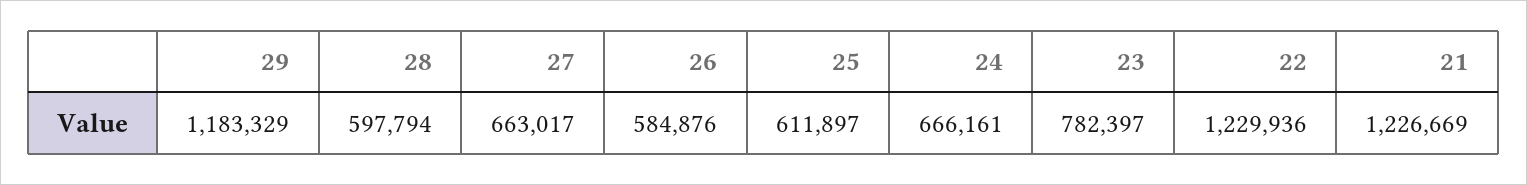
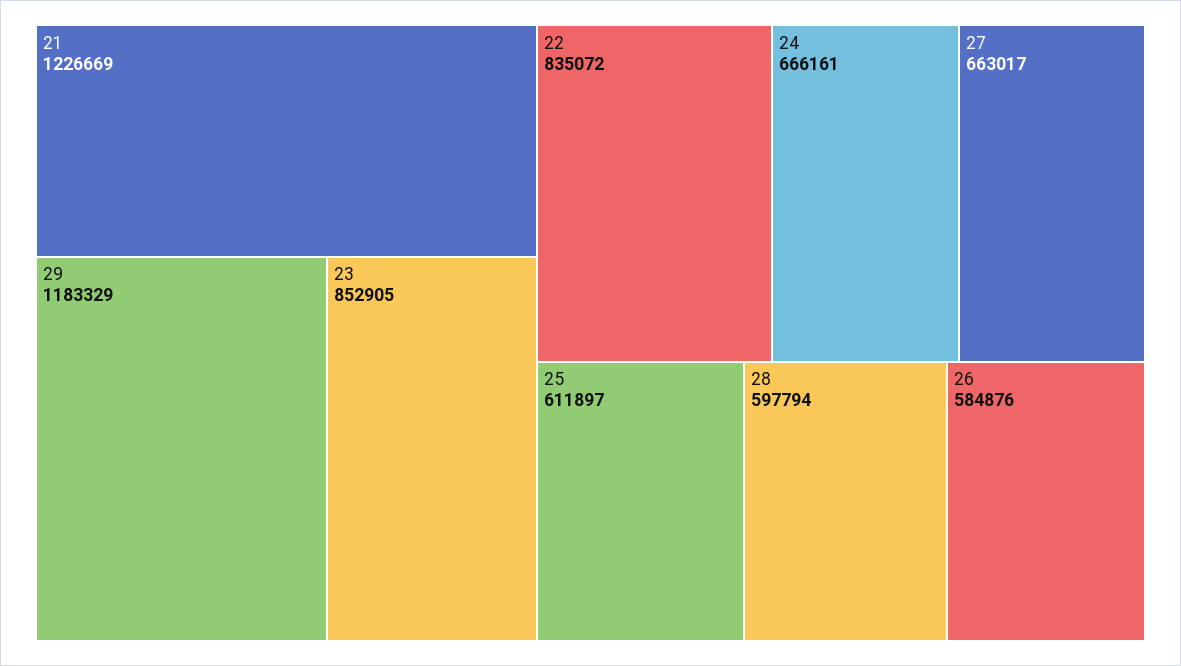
  {
    "29": 1183329,
    "28": 597794,
    "27": 663017,
    "26": 584876,
    "25": 611897,
    "24": 666161,
-   "23": 782397,
+   "23": 852905,
-   "22": 1229936,
+   "22": 835072,
    "21": 1226669
  }

